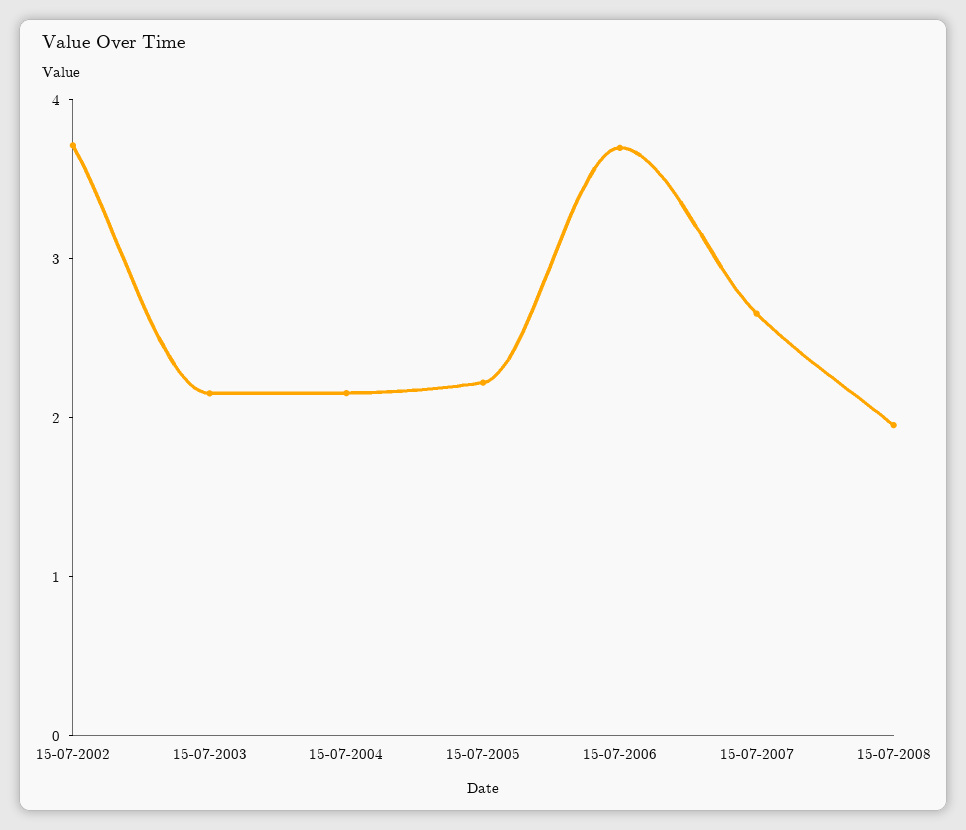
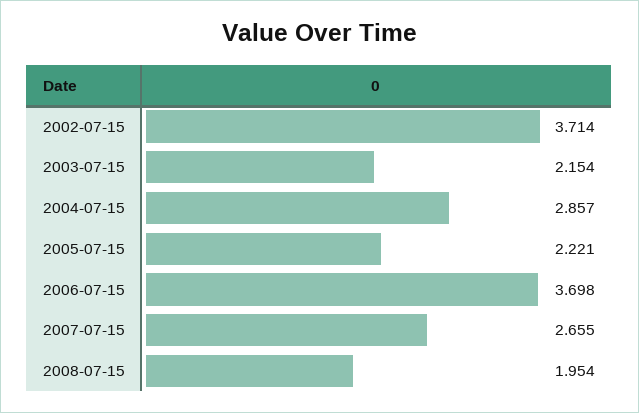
  {
    "15-07-2002": 3.714,
    "15-07-2003": 2.154,
-   "15-07-2004": 2.2,
+   "15-07-2004": 2.857,
    "15-07-2005": 2.221,
    "15-07-2006": 3.698,
    "15-07-2007": 2.655,
    "15-07-2008": 1.954
  }

